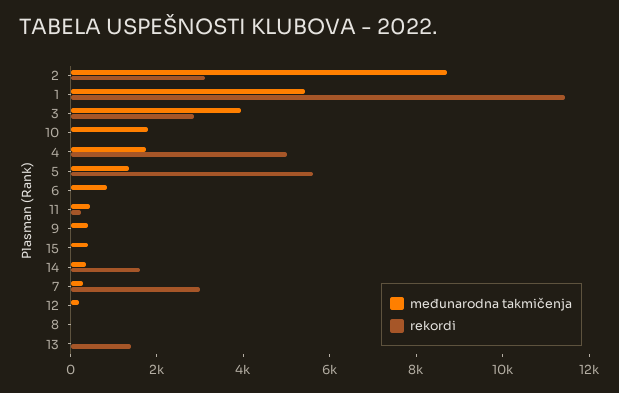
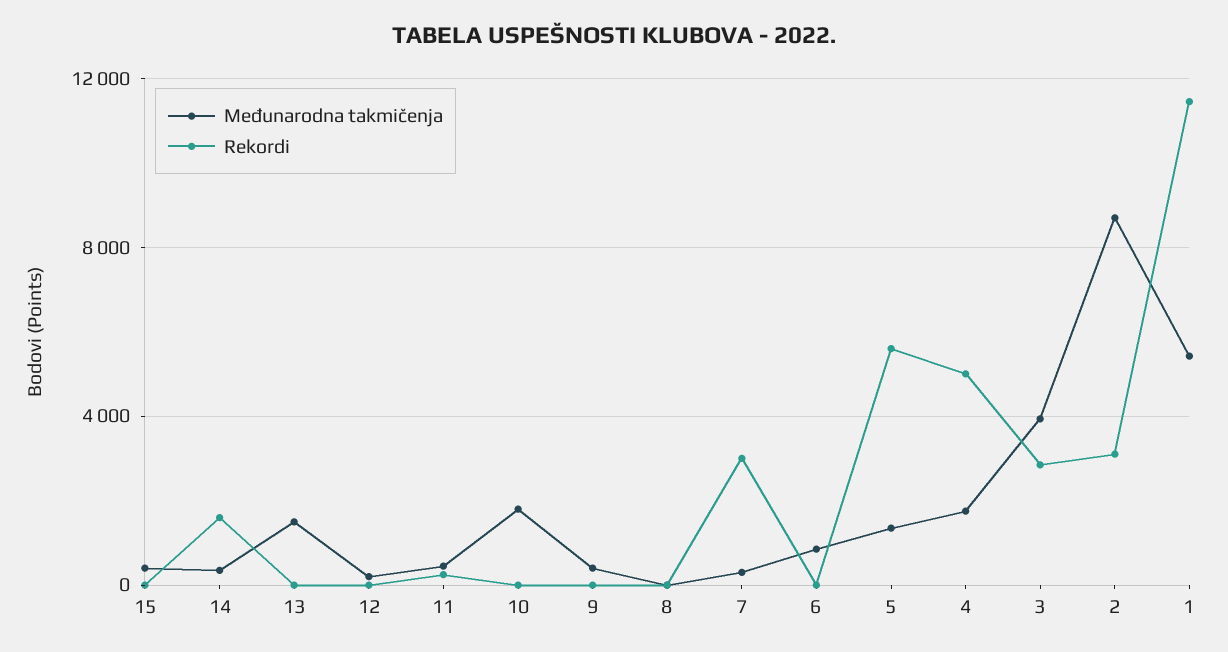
  {
    "međunarodna takmičenja": {
      "2": 8500,
      "1": 5500,
      "3": 4000,
      "10": 2000,
      "4": 2000,
      "5": 1500,
      "6": 1000,
      "11": 500,
      "9": 500,
      "15": 500,
      "14": 500,
      "7": 500,
      "12": 0,
      "8": 0,
-     "13": 0
+     "13": 1500
    },
    "rekordi": {
      "2": 3000,
      "1": 11500,
      "3": 3000,
      "10": 0,
      "4": 5000,
      "5": 5500,
      "6": 0,
      "11": 500,
      "9": 0,
      "15": 0,
      "14": 1500,
      "7": 3000,
      "12": 0,
      "8": 0,
-     "13": 1500
+     "13": 0
    }
  }

